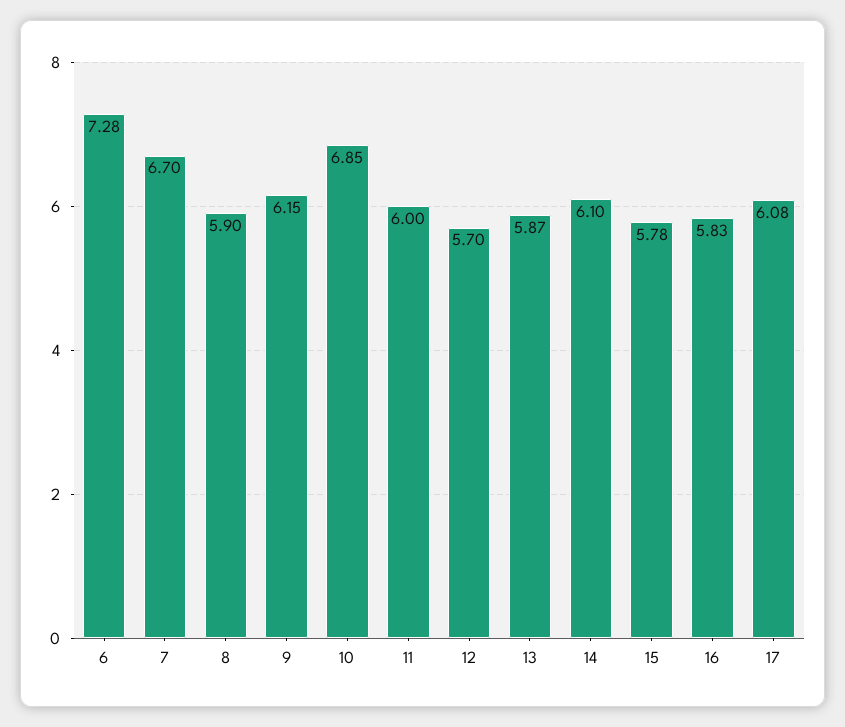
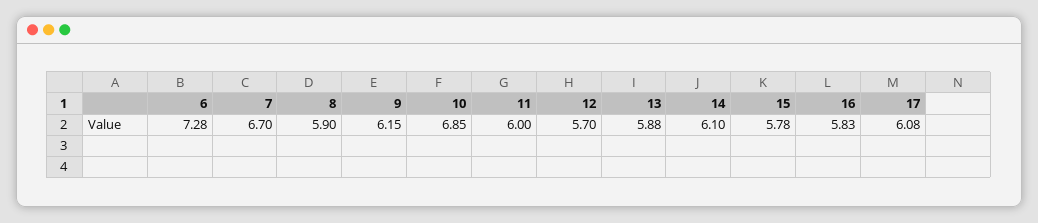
  {
    "6": 7.28,
    "7": 6.7,
    "8": 5.9,
    "9": 6.15,
    "10": 6.85,
    "11": 6,
    "12": 5.7,
-   "13": 5.87,
+   "13": 5.88,
    "14": 6.1,
    "15": 5.78,
    "16": 5.83,
    "17": 6.08
  }

